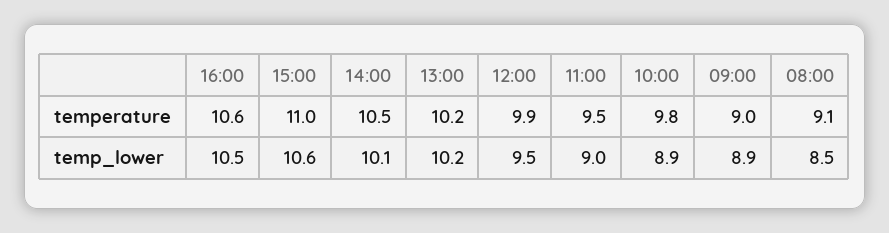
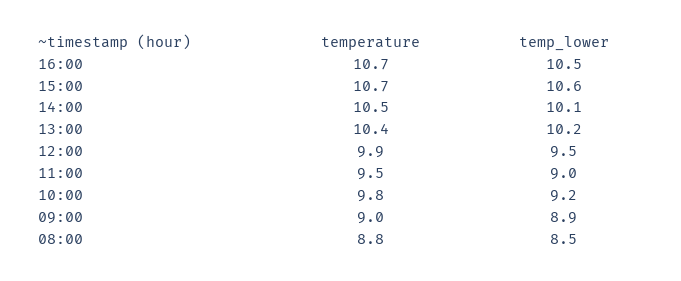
  {
    "16:00": {
-     "temperature": 10.6,
+     "temperature": 10.7,
      "temp_lower": 10.5
    },
    "15:00": {
-     "temperature": 11,
+     "temperature": 10.7,
      "temp_lower": 10.6
    },
    "14:00": {
      "temperature": 10.5,
      "temp_lower": 10.1
    },
    "13:00": {
-     "temperature": 10.2,
+     "temperature": 10.4,
      "temp_lower": 10.2
    },
    "12:00": {
      "temperature": 9.9,
      "temp_lower": 9.5
    },
    "11:00": {
      "temperature": 9.5,
      "temp_lower": 9
    },
    "10:00": {
      "temperature": 9.8,
-     "temp_lower": 8.9
+     "temp_lower": 9.2
    },
    "09:00": {
      "temperature": 9,
      "temp_lower": 8.9
    },
    "08:00": {
-     "temperature": 9.1,
+     "temperature": 8.8,
      "temp_lower": 8.5
    }
  }

